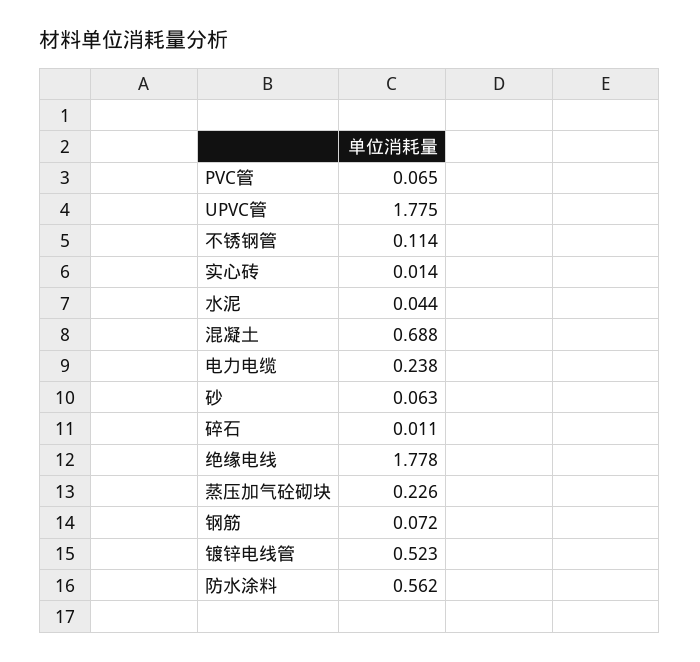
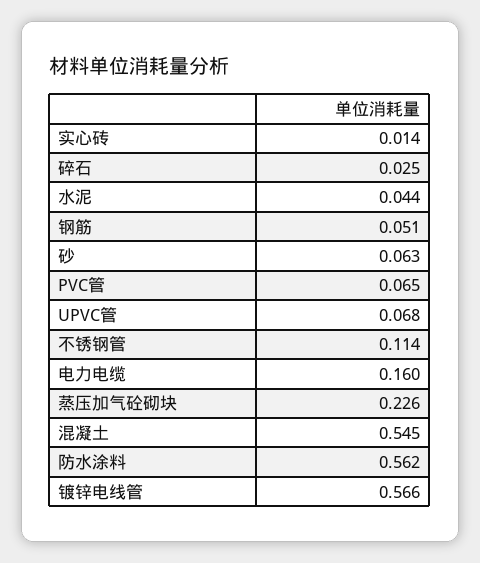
  {
    "PVC管": 0.065,
-   "UPVC管": 1.775,
+   "UPVC管": 0.068,
    "不锈钢管": 0.114,
    "实心砖": 0.014,
    "水泥": 0.044,
-   "混凝土": 0.688,
+   "混凝土": 0.545,
-   "电力电缆": 0.238,
+   "电力电缆": 0.16,
    "砂": 0.063,
-   "碎石": 0.011,
+   "碎石": 0.025,
-   "绝缘电线": 1.778,
    "蒸压加气砼砌块": 0.226,
-   "钢筋": 0.072,
+   "钢筋": 0.051,
-   "镀锌电线管": 0.523,
+   "镀锌电线管": 0.566,
    "防水涂料": 0.562
  }

